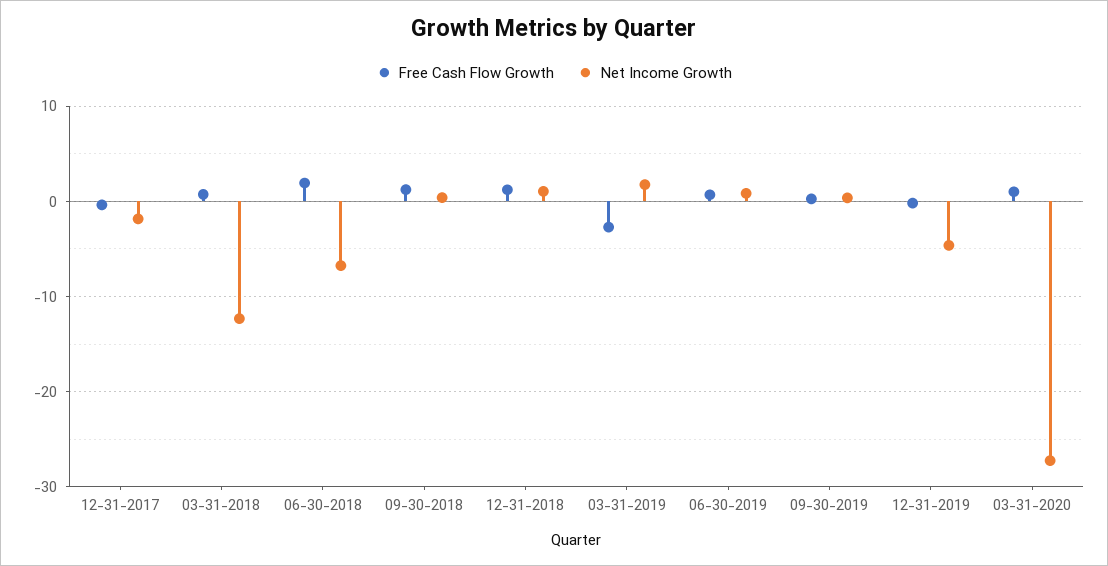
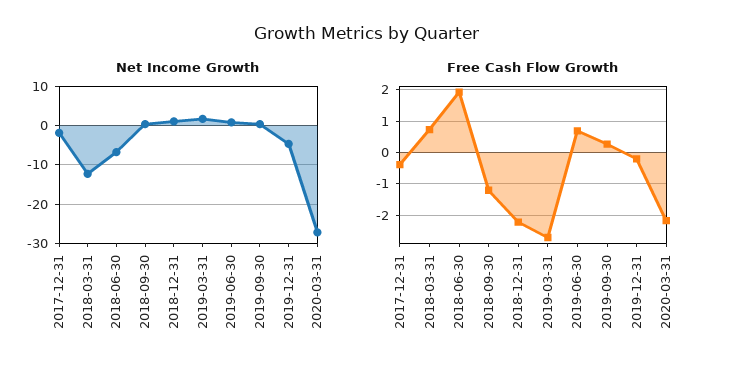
  {
    "Free Cash Flow Growth": {
      "12-31-2017": -0.4,
      "03-31-2018": 0.8,
      "06-30-2018": 2,
-     "09-30-2018": 1,
+     "09-30-2018": -1.2,
-     "12-31-2018": 1,
+     "12-31-2018": -2.2,
      "03-31-2019": -2.8,
      "06-30-2019": 0.6,
      "09-30-2019": 0.2,
      "12-31-2019": -0.2,
-     "03-31-2020": 1
+     "03-31-2020": -2.2
    },
    "Net Income Growth": {
      "12-31-2017": -2,
      "03-31-2018": -12,
      "06-30-2018": -7,
      "09-30-2018": 0,
      "12-31-2018": 1,
      "03-31-2019": 2,
      "06-30-2019": 1,
      "09-30-2019": 0,
      "12-31-2019": -5,
      "03-31-2020": -27
    }
  }

